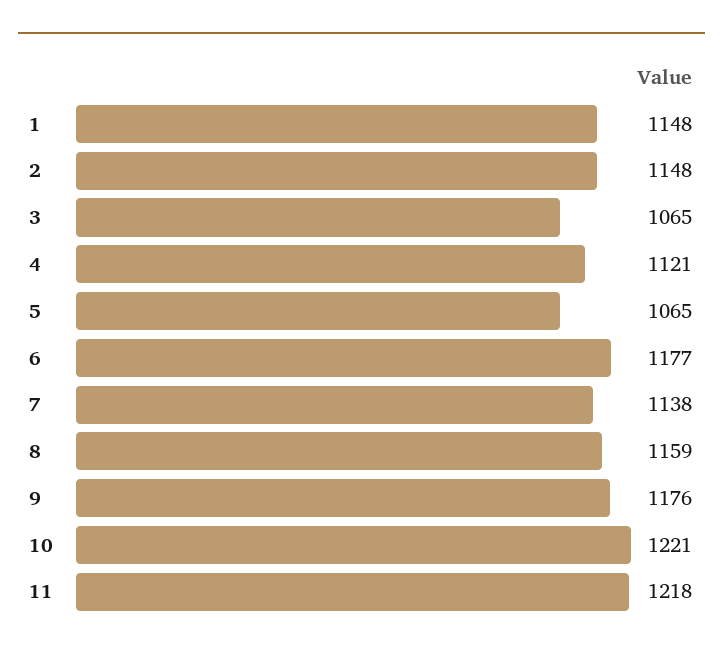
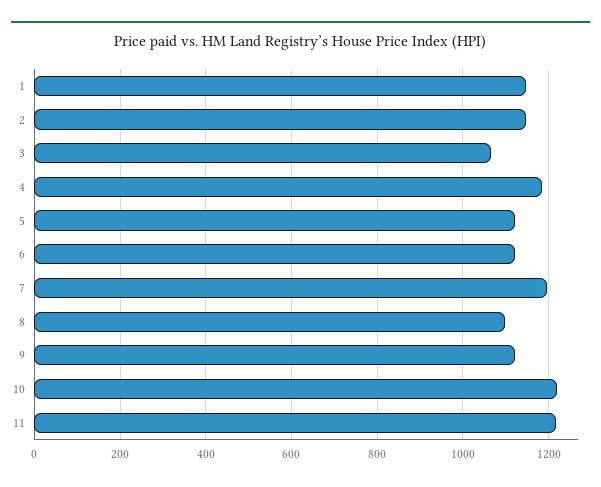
  {
    "1": 1148,
    "2": 1148,
    "3": 1065,
-   "4": 1121,
+   "4": 1180,
-   "5": 1065,
+   "5": 1120,
-   "6": 1177,
+   "6": 1120,
-   "7": 1138,
+   "7": 1200,
-   "8": 1159,
+   "8": 1100,
-   "9": 1176,
+   "9": 1120,
    "10": 1221,
    "11": 1218
  }

